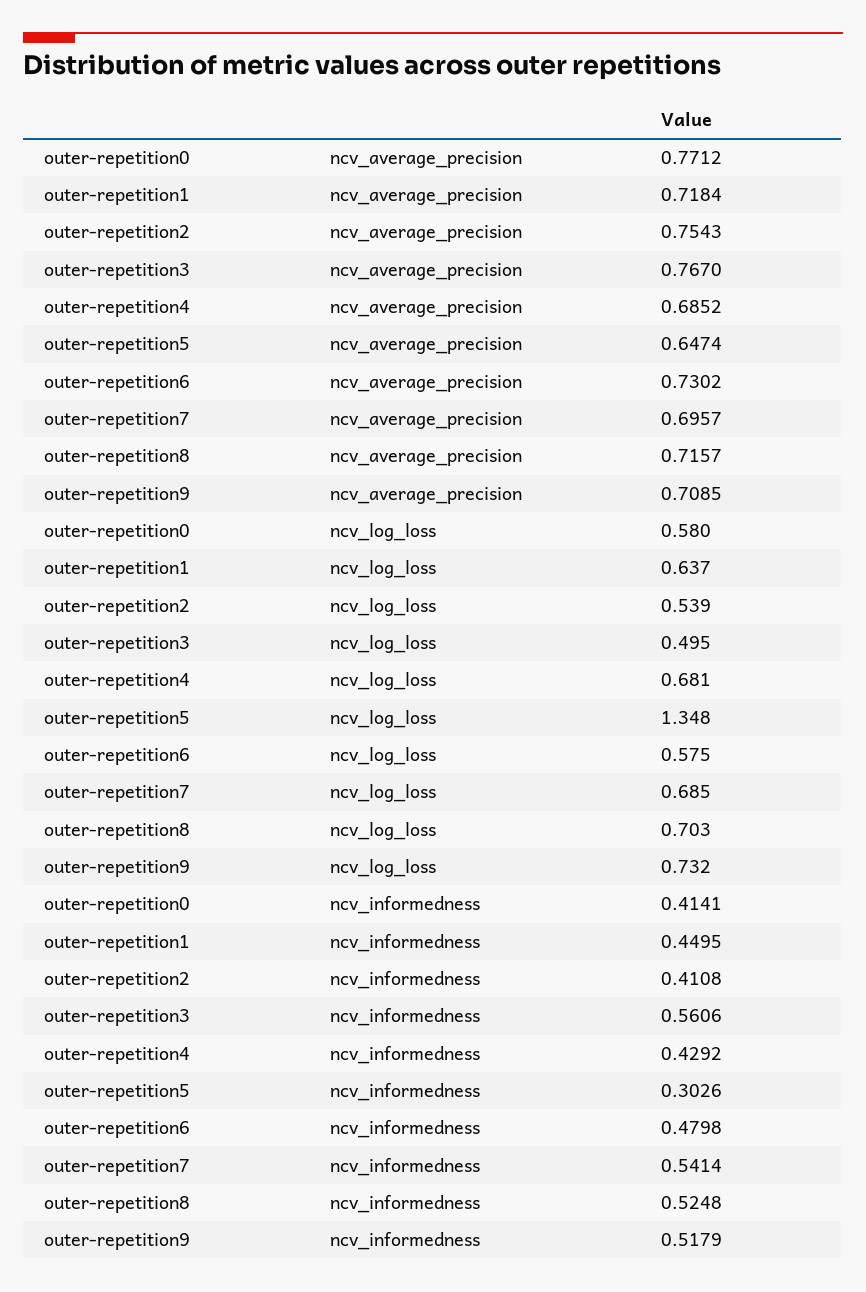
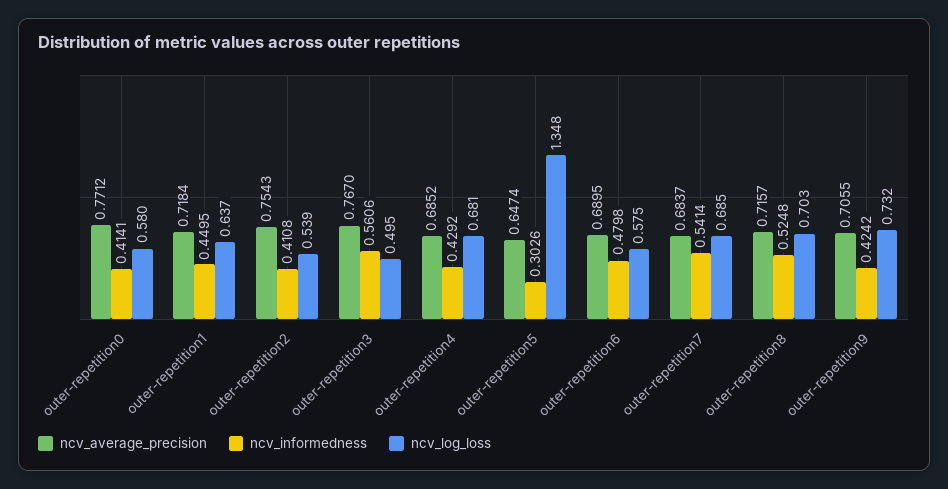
  {
    "ncv_average_precision": {
      "outer-repetition0": 0.7712,
      "outer-repetition1": 0.7184,
      "outer-repetition2": 0.7543,
      "outer-repetition3": 0.767,
      "outer-repetition4": 0.6852,
      "outer-repetition5": 0.6474,
-     "outer-repetition6": 0.7302,
+     "outer-repetition6": 0.6895,
-     "outer-repetition7": 0.6957,
+     "outer-repetition7": 0.6837,
      "outer-repetition8": 0.7157,
-     "outer-repetition9": 0.7085
+     "outer-repetition9": 0.7055
    },
    "ncv_log_loss": {
      "outer-repetition0": 0.58,
      "outer-repetition1": 0.637,
      "outer-repetition2": 0.539,
      "outer-repetition3": 0.495,
      "outer-repetition4": 0.681,
      "outer-repetition5": 1.348,
      "outer-repetition6": 0.575,
      "outer-repetition7": 0.685,
      "outer-repetition8": 0.703,
      "outer-repetition9": 0.732
    },
    "ncv_informedness": {
      "outer-repetition0": 0.4141,
      "outer-repetition1": 0.4495,
      "outer-repetition2": 0.4108,
      "outer-repetition3": 0.5606,
      "outer-repetition4": 0.4292,
      "outer-repetition5": 0.3026,
      "outer-repetition6": 0.4798,
      "outer-repetition7": 0.5414,
      "outer-repetition8": 0.5248,
-     "outer-repetition9": 0.5179
+     "outer-repetition9": 0.4242
    }
  }

